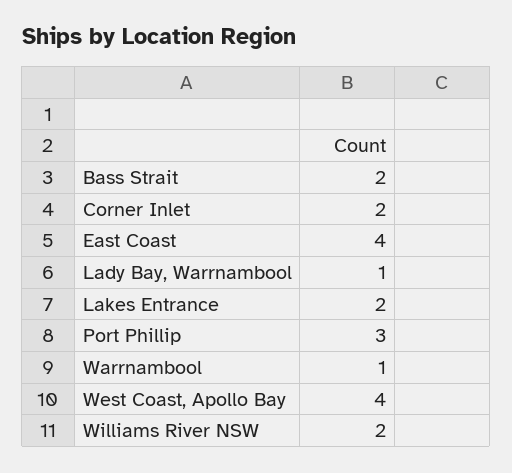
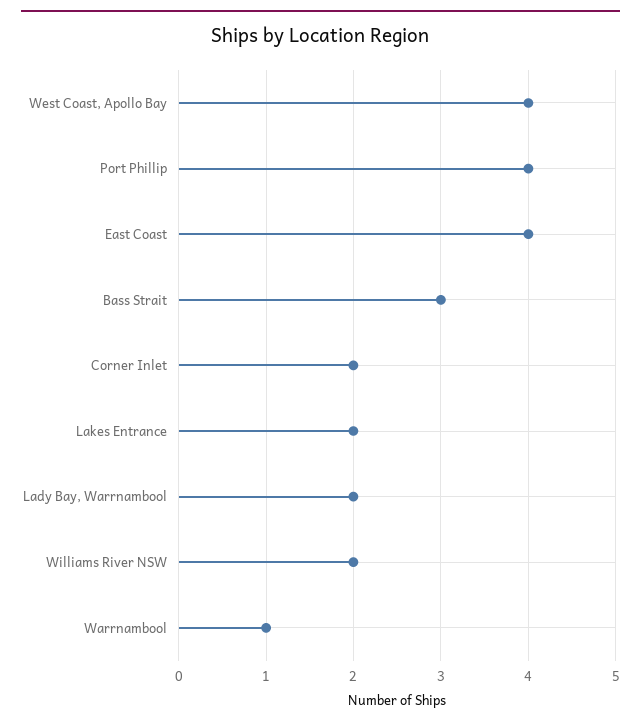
  {
-   "Bass Strait": 2,
+   "Bass Strait": 3,
    "Corner Inlet": 2,
    "East Coast": 4,
-   "Lady Bay, Warrnambool": 1,
+   "Lady Bay, Warrnambool": 2,
    "Lakes Entrance": 2,
-   "Port Phillip": 3,
+   "Port Phillip": 4,
    "Warrnambool": 1,
    "West Coast, Apollo Bay": 4,
    "Williams River NSW": 2
  }

